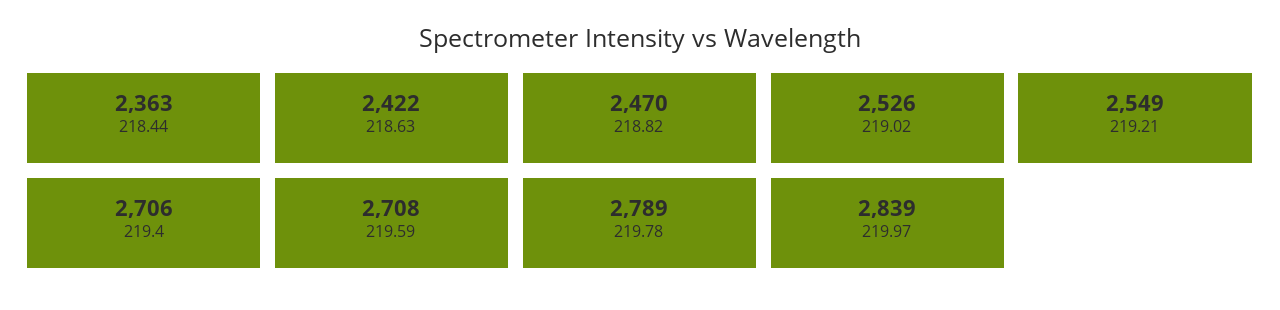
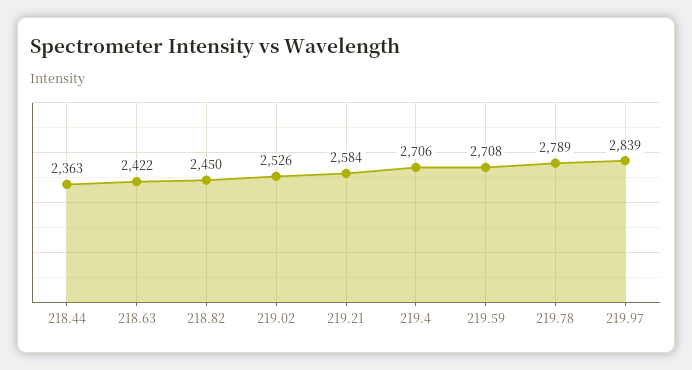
  {
    "218.44": 2363,
    "218.63": 2422,
-   "218.82": 2470,
+   "218.82": 2450,
    "219.02": 2526,
-   "219.21": 2549,
+   "219.21": 2584,
    "219.4": 2706,
    "219.59": 2708,
    "219.78": 2789,
    "219.97": 2839
  }

